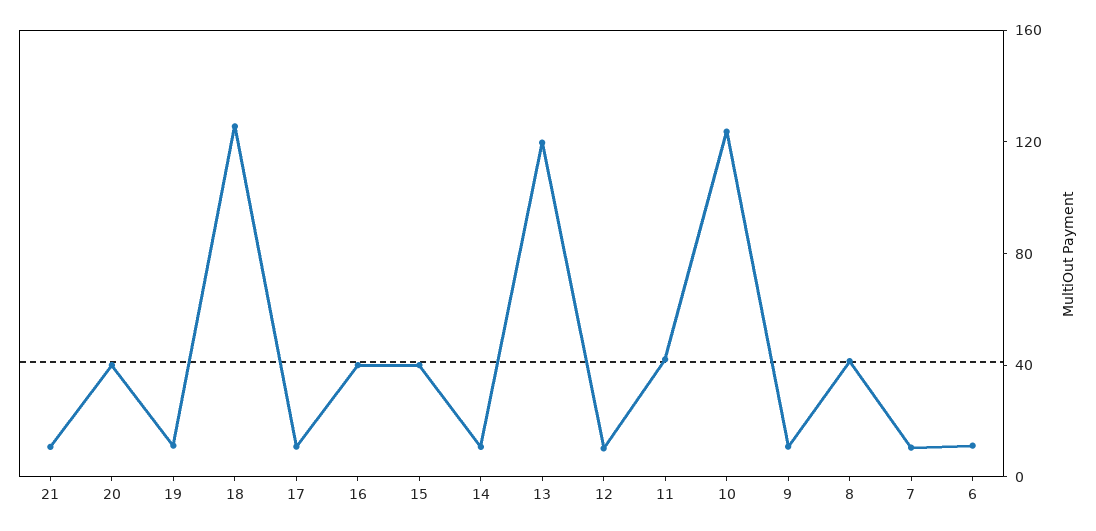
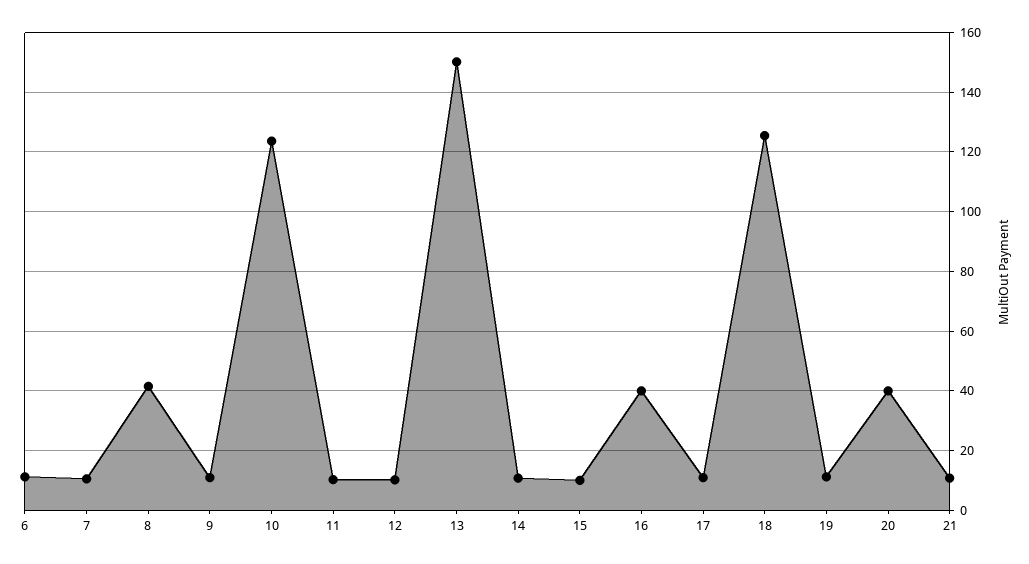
  {
    "21": 10,
    "20": 40,
    "19": 10,
    "18": 125,
    "17": 10,
    "16": 40,
-   "15": 40,
+   "15": 10,
    "14": 10,
-   "13": 120,
+   "13": 150,
    "12": 10,
-   "11": 40,
+   "11": 10,
    "10": 122.5,
    "9": 10,
    "8": 42.5,
    "7": 10,
    "6": 10
  }

